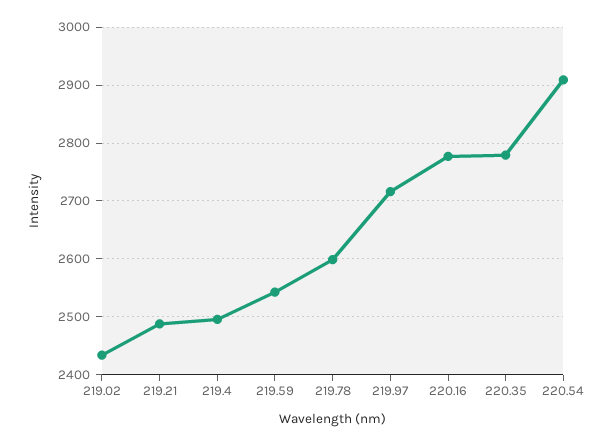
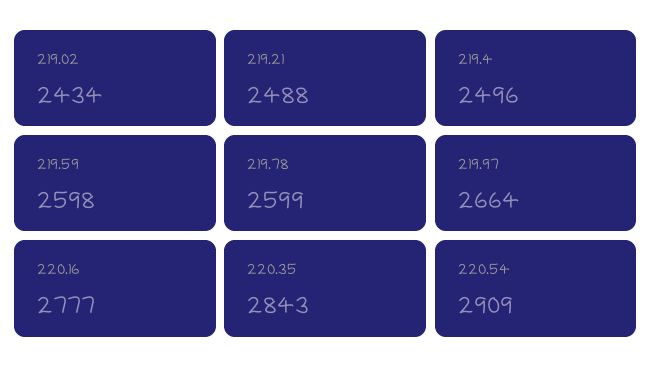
  {
    "219.02": 2434,
    "219.21": 2488,
    "219.4": 2496,
-   "219.59": 2540,
+   "219.59": 2598,
    "219.78": 2599,
-   "219.97": 2720,
+   "219.97": 2664,
    "220.16": 2777,
-   "220.35": 2780,
+   "220.35": 2843,
    "220.54": 2909
  }

